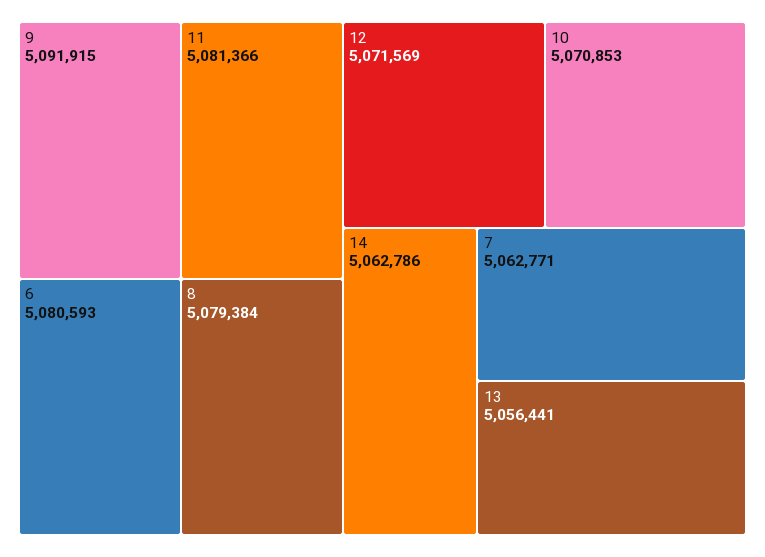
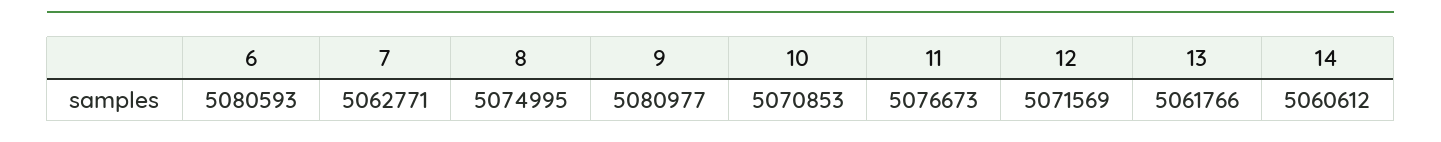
  {
-   "9": 5091915,
+   "9": 5080977,
-   "11": 5081366,
+   "11": 5076673,
    "6": 5080593,
-   "8": 5079384,
+   "8": 5074995,
    "12": 5071569,
    "10": 5070853,
-   "14": 5062786,
+   "14": 5060612,
    "7": 5062771,
-   "13": 5056441
+   "13": 5061766
  }

